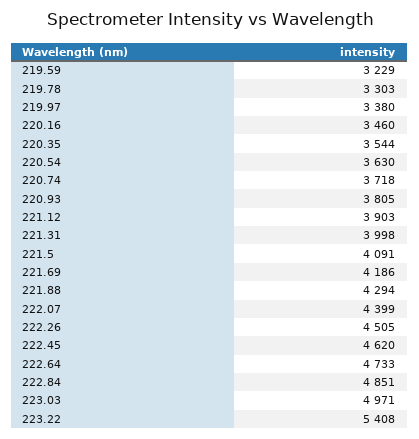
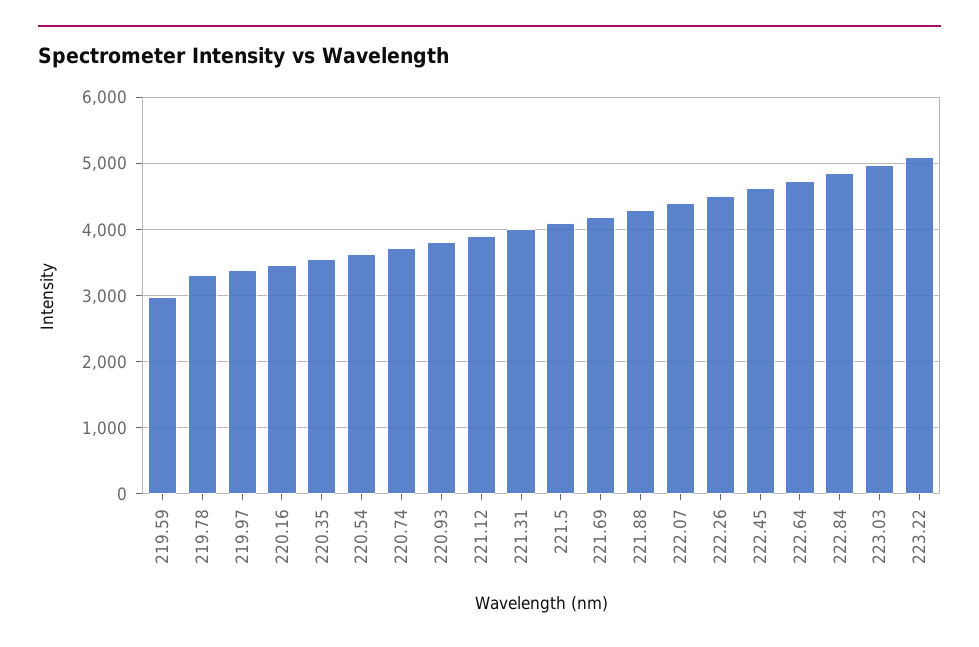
  {
-   "219.59": 3229,
+   "219.59": 3000,
    "219.78": 3303,
    "219.97": 3380,
    "220.16": 3460,
    "220.35": 3544,
    "220.54": 3630,
    "220.74": 3718,
    "220.93": 3805,
    "221.12": 3903,
    "221.31": 3998,
    "221.5": 4091,
    "221.69": 4186,
    "221.88": 4294,
    "222.07": 4399,
    "222.26": 4505,
    "222.45": 4620,
    "222.64": 4733,
    "222.84": 4851,
    "223.03": 4971,
-   "223.22": 5408
+   "223.22": 5100
  }

